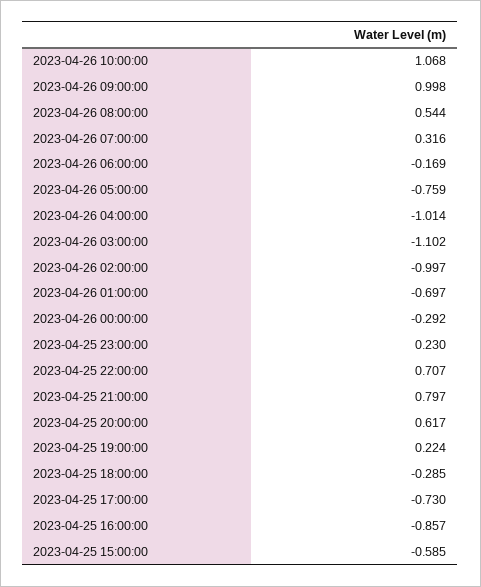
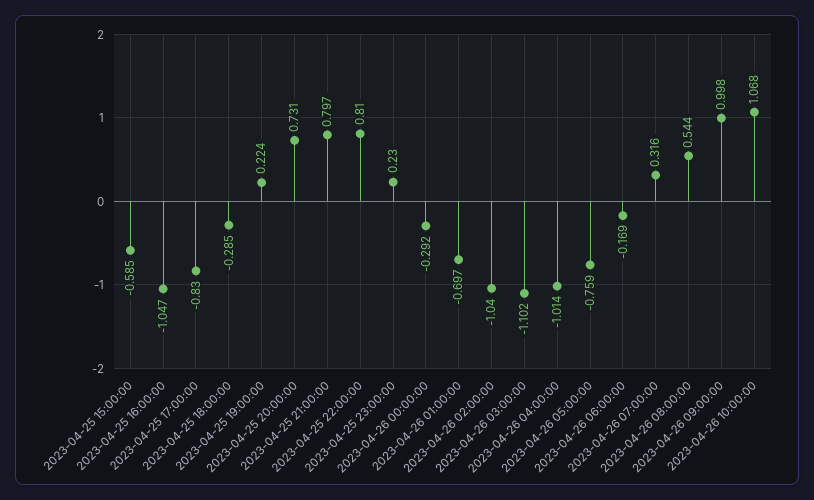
  {
    "2023-04-26 10:00:00": 1.068,
    "2023-04-26 09:00:00": 0.998,
    "2023-04-26 08:00:00": 0.544,
    "2023-04-26 07:00:00": 0.316,
    "2023-04-26 06:00:00": -0.169,
    "2023-04-26 05:00:00": -0.759,
    "2023-04-26 04:00:00": -1.014,
    "2023-04-26 03:00:00": -1.102,
-   "2023-04-26 02:00:00": -0.997,
+   "2023-04-26 02:00:00": -1.04,
    "2023-04-26 01:00:00": -0.697,
    "2023-04-26 00:00:00": -0.292,
    "2023-04-25 23:00:00": 0.23,
-   "2023-04-25 22:00:00": 0.707,
+   "2023-04-25 22:00:00": 0.81,
    "2023-04-25 21:00:00": 0.797,
-   "2023-04-25 20:00:00": 0.617,
+   "2023-04-25 20:00:00": 0.731,
    "2023-04-25 19:00:00": 0.224,
    "2023-04-25 18:00:00": -0.285,
-   "2023-04-25 17:00:00": -0.73,
+   "2023-04-25 17:00:00": -0.83,
-   "2023-04-25 16:00:00": -0.857,
+   "2023-04-25 16:00:00": -1.047,
    "2023-04-25 15:00:00": -0.585
  }

